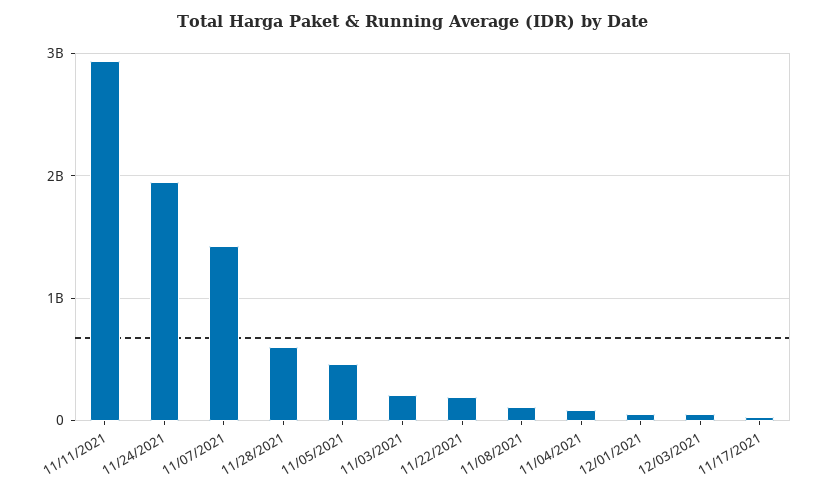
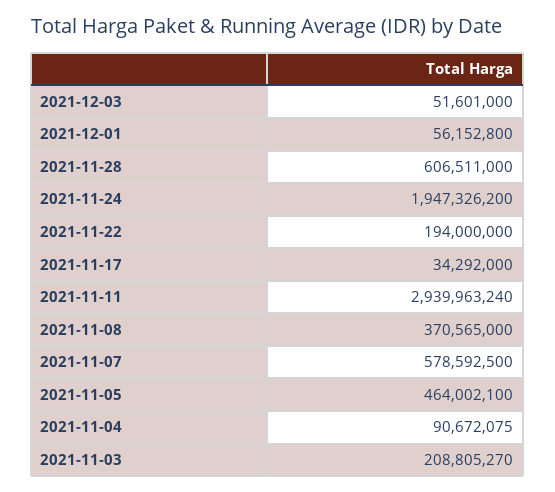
  {
    "11/11/2021": 2939963240,
    "11/24/2021": 1947326200,
-   "11/07/2021": 1400000000,
+   "11/07/2021": 578592500,
    "11/28/2021": 606511000,
    "11/05/2021": 464002100,
    "11/03/2021": 208805270,
    "11/22/2021": 194000000,
-   "11/08/2021": 100000000,
+   "11/08/2021": 370565000,
    "11/04/2021": 90672075,
    "12/01/2021": 56152800,
    "12/03/2021": 51601000,
    "11/17/2021": 34292000
  }

